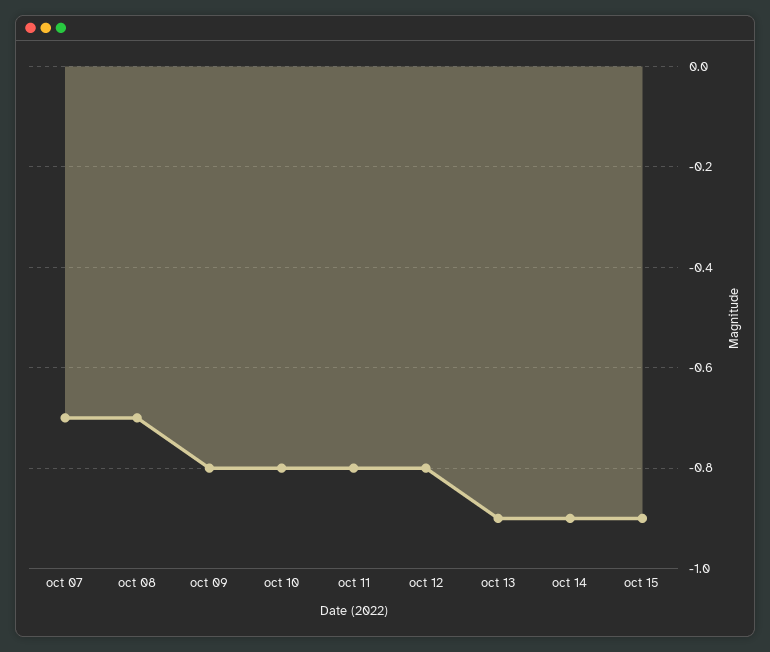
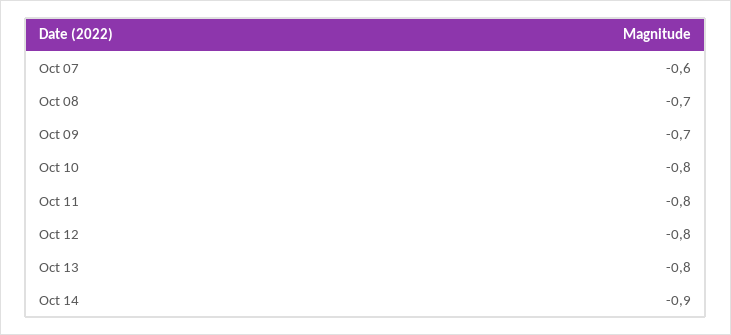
  {
-   "oct 07": -0.7,
+   "oct 07": -0.6,
    "oct 08": -0.7,
-   "oct 09": -0.8,
+   "oct 09": -0.7,
    "oct 10": -0.8,
    "oct 11": -0.8,
    "oct 12": -0.8,
-   "oct 13": -0.9,
+   "oct 13": -0.8,
-   "oct 14": -0.9,
+   "oct 14": -0.9
-   "oct 15": -0.9
  }

